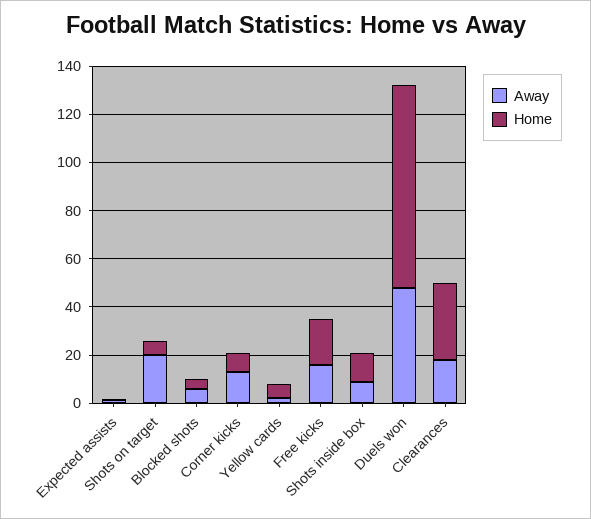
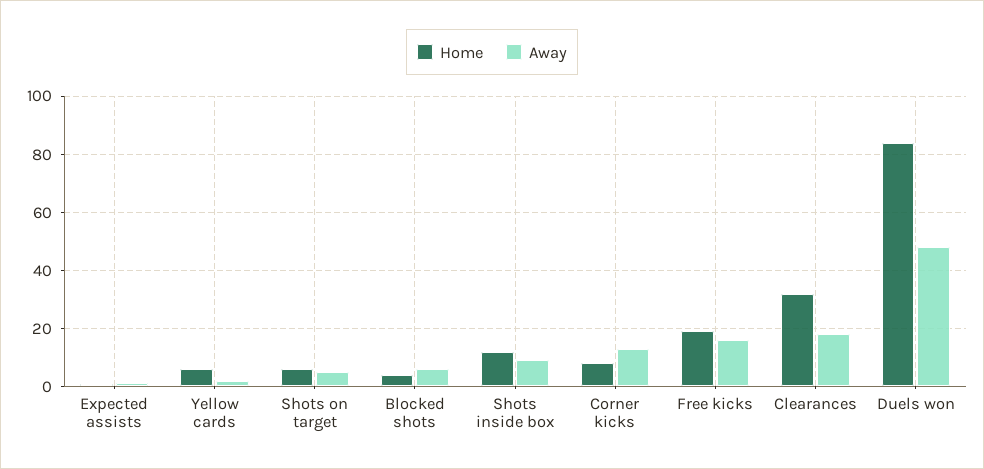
  {
    "Away": {
      "Expected assists": 0,
-     "Shots on target": 20,
+     "Shots on target": 5,
      "Blocked shots": 5,
      "Corner kicks": 12.5,
      "Yellow cards": 2.5,
      "Free kicks": 15,
      "Shots inside box": 10,
      "Duels won": 47.5,
      "Clearances": 17.5
    },
    "Home": {
      "Expected assists": 0,
      "Shots on target": 5,
      "Blocked shots": 5,
      "Corner kicks": 7.5,
      "Yellow cards": 5,
      "Free kicks": 20,
      "Shots inside box": 12.5,
      "Duels won": 85,
      "Clearances": 32.5
    }
  }

